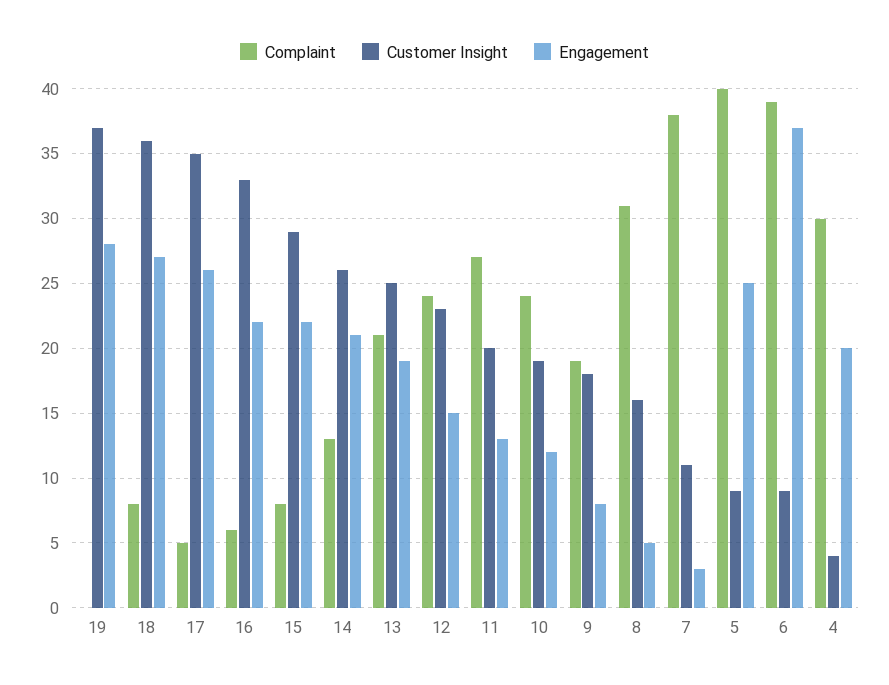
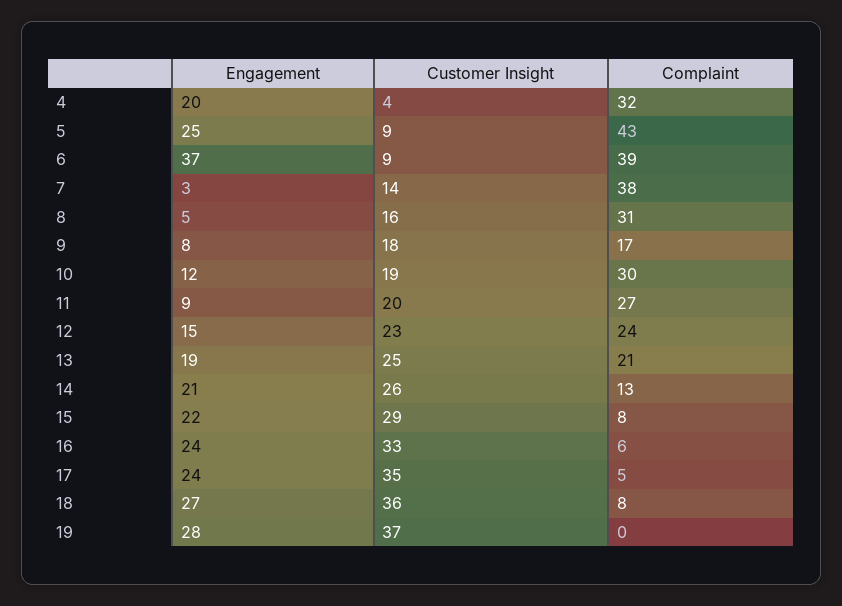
  {
    "Complaint": {
      "19": 0,
      "18": 8,
      "17": 5,
      "16": 6,
      "15": 8,
      "14": 13,
      "13": 21,
      "12": 24,
      "11": 27,
-     "10": 24,
+     "10": 30,
-     "9": 19,
+     "9": 17,
      "8": 31,
      "7": 38,
-     "5": 40,
+     "5": 43,
      "6": 39,
-     "4": 30
+     "4": 32
    },
    "Customer Insight": {
      "19": 37,
      "18": 36,
      "17": 35,
      "16": 33,
      "15": 29,
      "14": 26,
      "13": 25,
      "12": 23,
      "11": 20,
      "10": 19,
      "9": 18,
      "8": 16,
-     "7": 11,
+     "7": 14,
      "5": 9,
      "6": 9,
      "4": 4
    },
    "Engagement": {
      "19": 28,
      "18": 27,
-     "17": 26,
+     "17": 24,
-     "16": 22,
+     "16": 24,
      "15": 22,
      "14": 21,
      "13": 19,
      "12": 15,
-     "11": 13,
+     "11": 9,
      "10": 12,
      "9": 8,
      "8": 5,
      "7": 3,
      "5": 25,
      "6": 37,
      "4": 20
    }
  }

